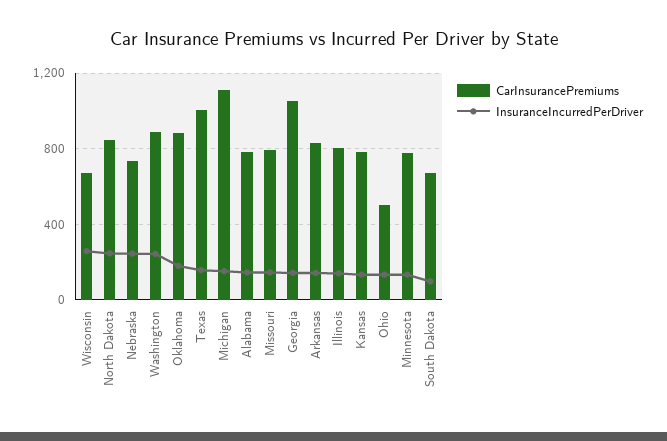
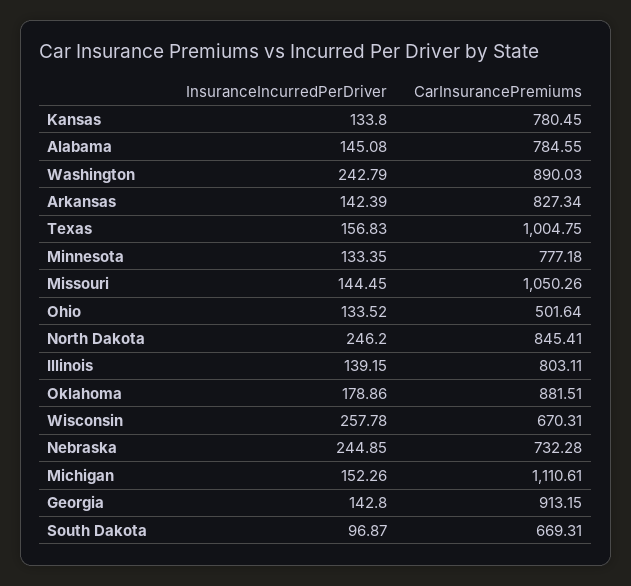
  {
    "CarInsurancePremiums": {
      "Wisconsin": 670.31,
      "North Dakota": 845.41,
      "Nebraska": 732.28,
      "Washington": 890.03,
      "Oklahoma": 881.51,
      "Texas": 1004.75,
      "Michigan": 1110.61,
      "Alabama": 784.55,
-     "Missouri": 800,
+     "Missouri": 1050.26,
-     "Georgia": 1050,
+     "Georgia": 913.15,
      "Arkansas": 827.34,
      "Illinois": 803.11,
      "Kansas": 780.45,
      "Ohio": 501.64,
      "Minnesota": 777.18,
      "South Dakota": 669.31
    },
    "InsuranceIncurredPerDriver": {
      "Wisconsin": 257.78,
      "North Dakota": 246.2,
      "Nebraska": 244.85,
      "Washington": 242.79,
      "Oklahoma": 178.86,
      "Texas": 156.83,
      "Michigan": 152.26,
      "Alabama": 145.08,
      "Missouri": 144.45,
      "Georgia": 142.8,
      "Arkansas": 142.39,
      "Illinois": 139.15,
      "Kansas": 133.8,
      "Ohio": 133.52,
      "Minnesota": 133.35,
      "South Dakota": 96.87
    }
  }

